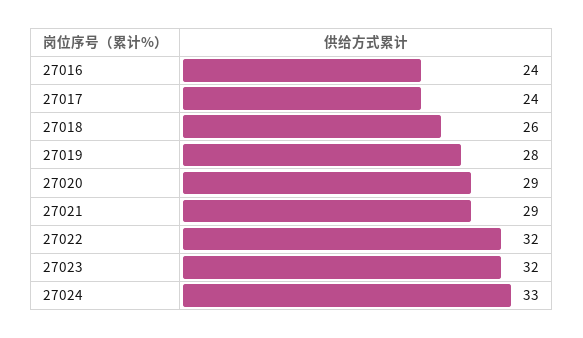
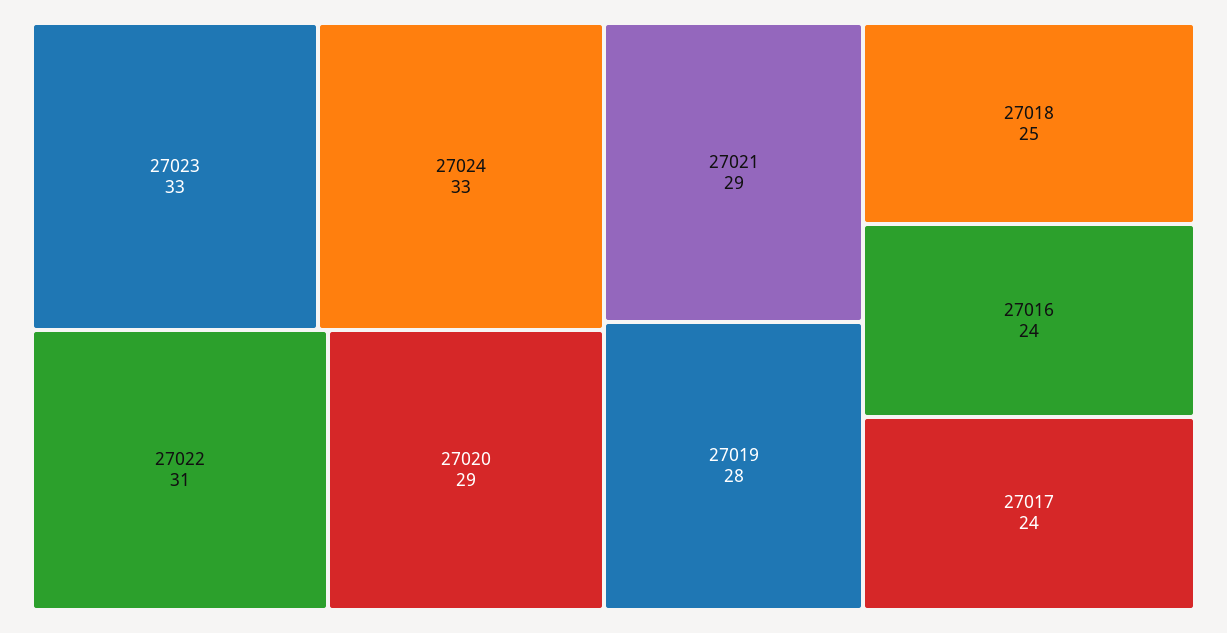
  {
    "27016": 24,
    "27017": 24,
-   "27018": 26,
+   "27018": 25,
    "27019": 28,
    "27020": 29,
    "27021": 29,
-   "27022": 32,
+   "27022": 31,
-   "27023": 32,
+   "27023": 33,
    "27024": 33
  }

